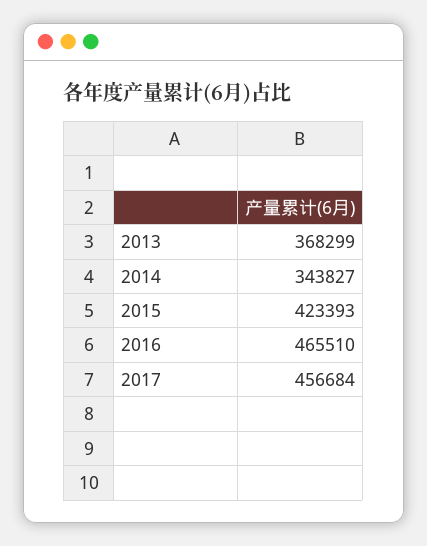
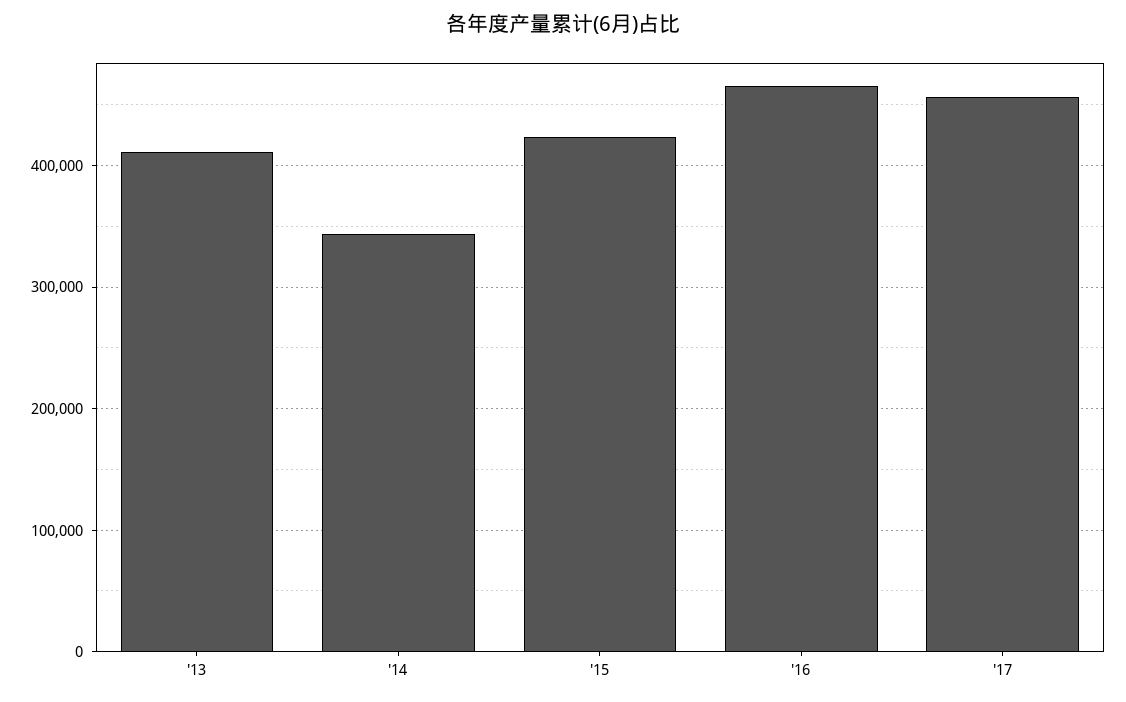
  {
-   "2013": 368299,
+   "2013": 410000,
    "2014": 343827,
    "2015": 423393,
    "2016": 465510,
    "2017": 456684
  }

